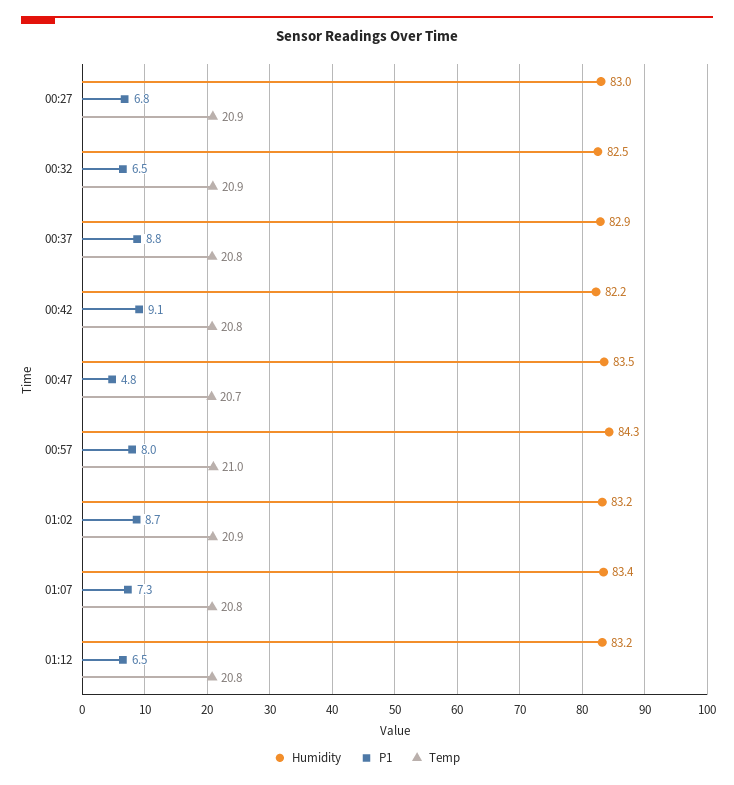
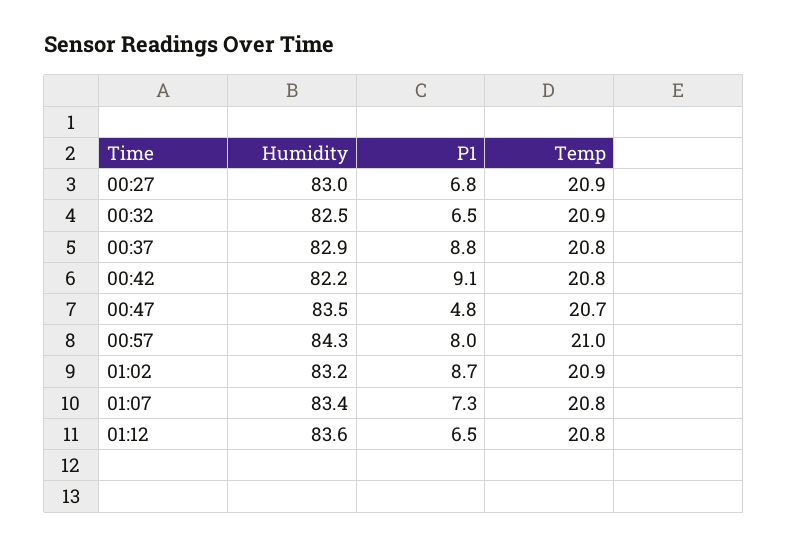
  {
    "Humidity": {
      "00:27": 83,
      "00:32": 82.5,
      "00:37": 82.9,
      "00:42": 82.2,
      "00:47": 83.5,
      "00:57": 84.3,
      "01:02": 83.2,
      "01:07": 83.4,
-     "01:12": 83.2
+     "01:12": 83.6
    },
    "P1": {
      "00:27": 6.8,
      "00:32": 6.5,
      "00:37": 8.8,
      "00:42": 9.1,
      "00:47": 4.8,
      "00:57": 8,
      "01:02": 8.7,
      "01:07": 7.3,
      "01:12": 6.5
    },
    "Temp": {
      "00:27": 20.9,
      "00:32": 20.9,
      "00:37": 20.8,
      "00:42": 20.8,
      "00:47": 20.7,
      "00:57": 21,
      "01:02": 20.9,
      "01:07": 20.8,
      "01:12": 20.8
    }
  }

